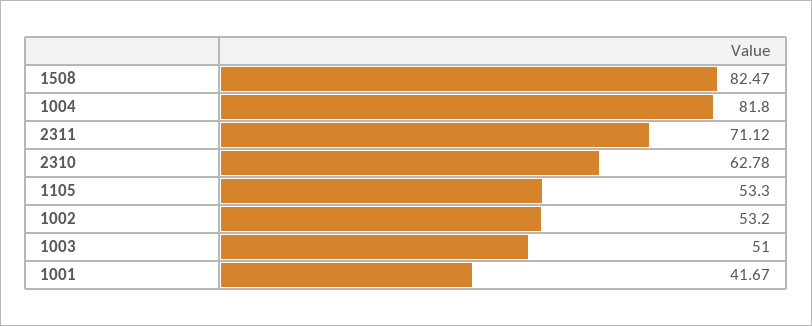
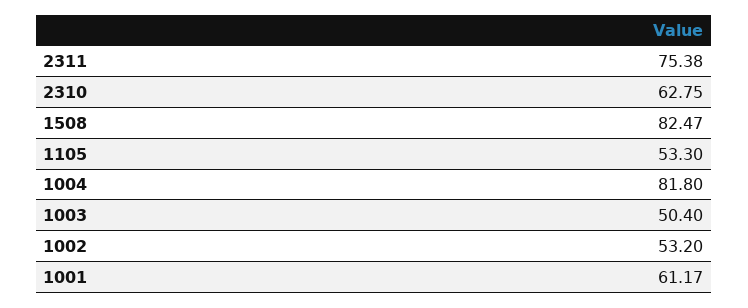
  {
    "1508": 82.47,
    "1004": 81.8,
-   "2311": 71.12,
+   "2311": 75.38,
-   "2310": 62.78,
+   "2310": 62.75,
    "1105": 53.3,
    "1002": 53.2,
-   "1003": 51,
+   "1003": 50.4,
-   "1001": 41.67
+   "1001": 61.17
  }

